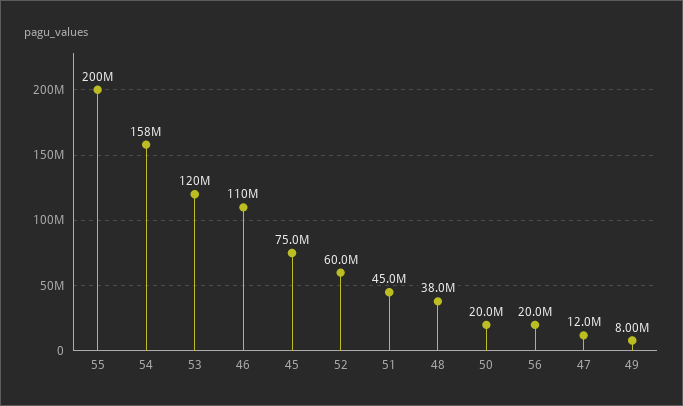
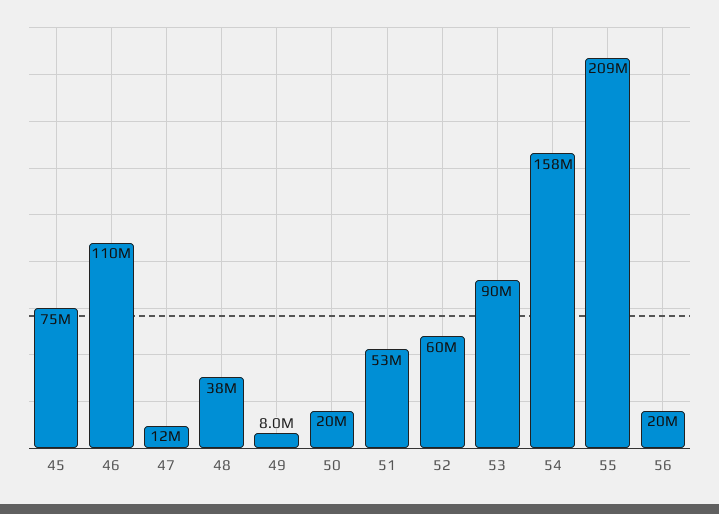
  {
-   "55": 200000000,
+   "55": 209000000,
    "54": 158000000,
-   "53": 120000000,
+   "53": 90000000,
    "46": 110000000,
    "45": 75000000,
    "52": 60000000,
-   "51": 45000000,
+   "51": 53000000,
    "48": 38000000,
    "50": 20000000,
    "56": 20000000,
    "47": 12000000,
    "49": 8000000
  }

